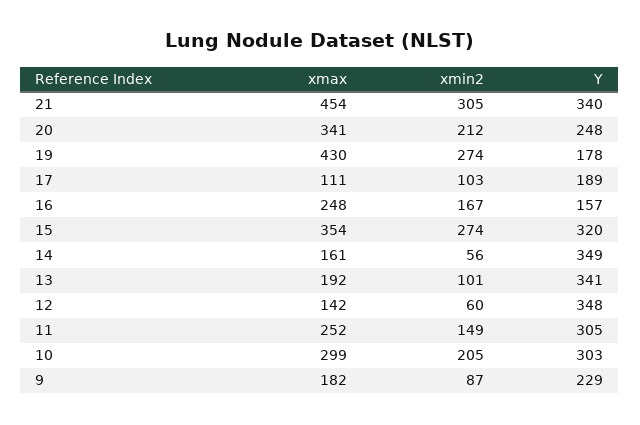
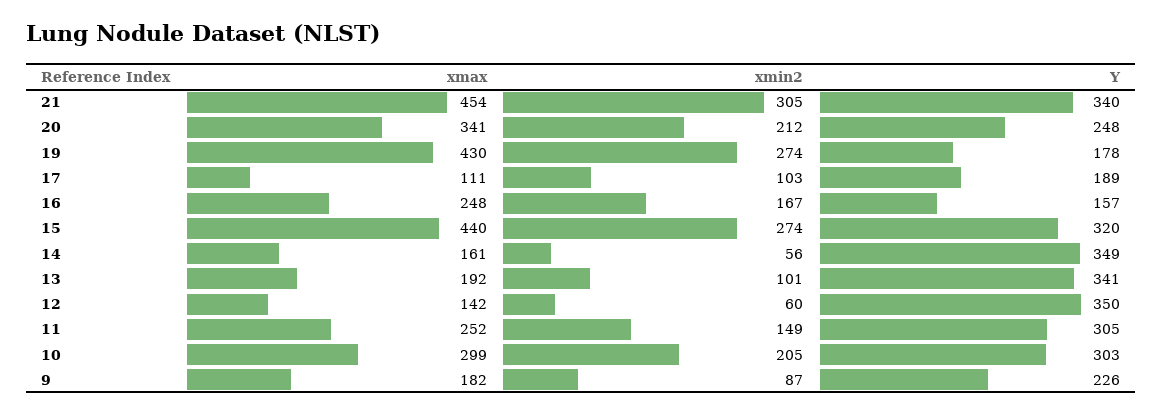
  {
    "xmax": {
      "21": 454,
      "20": 341,
      "19": 430,
      "17": 111,
      "16": 248,
-     "15": 354,
+     "15": 440,
      "14": 161,
      "13": 192,
      "12": 142,
      "11": 252,
      "10": 299,
      "9": 182
    },
    "xmin2": {
      "21": 305,
      "20": 212,
      "19": 274,
      "17": 103,
      "16": 167,
      "15": 274,
      "14": 56,
      "13": 101,
      "12": 60,
      "11": 149,
      "10": 205,
      "9": 87
    },
    "Y": {
      "21": 340,
      "20": 248,
      "19": 178,
      "17": 189,
      "16": 157,
      "15": 320,
      "14": 349,
      "13": 341,
-     "12": 348,
+     "12": 350,
      "11": 305,
      "10": 303,
-     "9": 229
+     "9": 226
    }
  }

